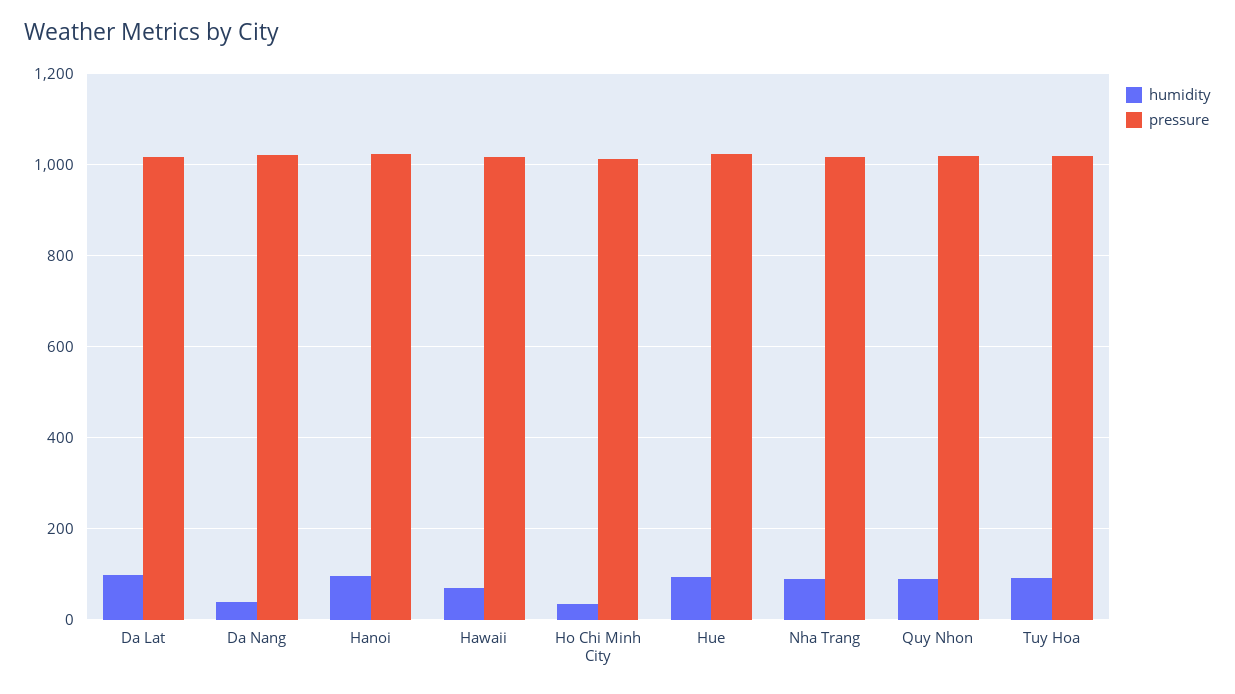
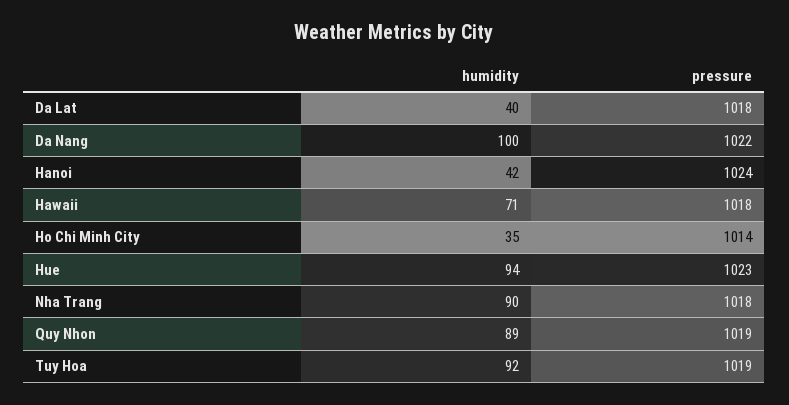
  {
    "humidity": {
-     "Da Lat": 100,
+     "Da Lat": 40,
-     "Da Nang": 40,
+     "Da Nang": 100,
-     "Hanoi": 100,
+     "Hanoi": 42,
      "Hawaii": 71,
      "Ho Chi Minh City": 35,
      "Hue": 94,
      "Nha Trang": 90,
      "Quy Nhon": 89,
      "Tuy Hoa": 92
    },
    "pressure": {
      "Da Lat": 1018,
      "Da Nang": 1022,
      "Hanoi": 1024,
      "Hawaii": 1018,
      "Ho Chi Minh City": 1014,
      "Hue": 1023,
      "Nha Trang": 1018,
      "Quy Nhon": 1019,
      "Tuy Hoa": 1019
    }
  }

